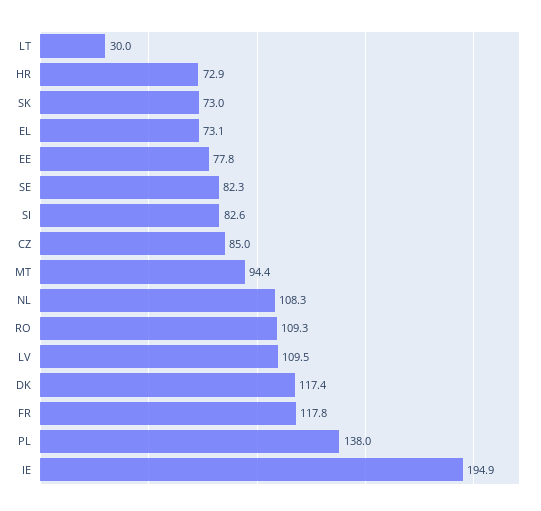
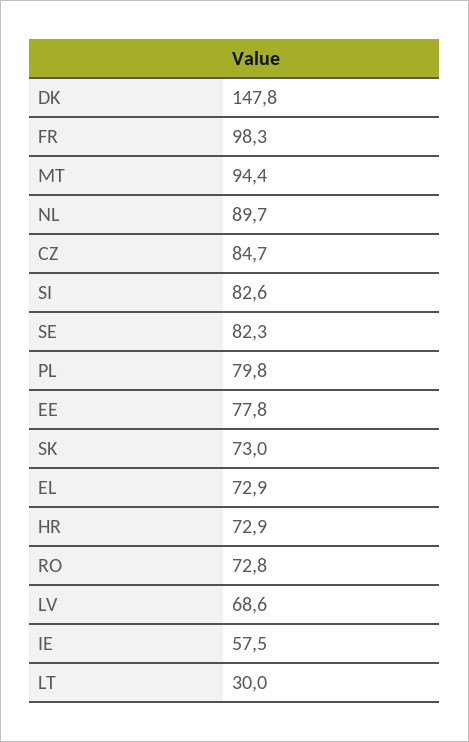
  {
    "LT": 30,
    "HR": 72.9,
    "SK": 73,
-   "EL": 73.1,
+   "EL": 72.9,
    "EE": 77.8,
    "SE": 82.3,
    "SI": 82.6,
-   "CZ": 85,
+   "CZ": 84.7,
    "MT": 94.4,
-   "NL": 108.3,
+   "NL": 89.7,
-   "RO": 109.3,
+   "RO": 72.8,
-   "LV": 109.5,
+   "LV": 68.6,
-   "DK": 117.4,
+   "DK": 147.8,
-   "FR": 117.8,
+   "FR": 98.3,
-   "PL": 138,
+   "PL": 79.8,
-   "IE": 194.9
+   "IE": 57.5
  }

